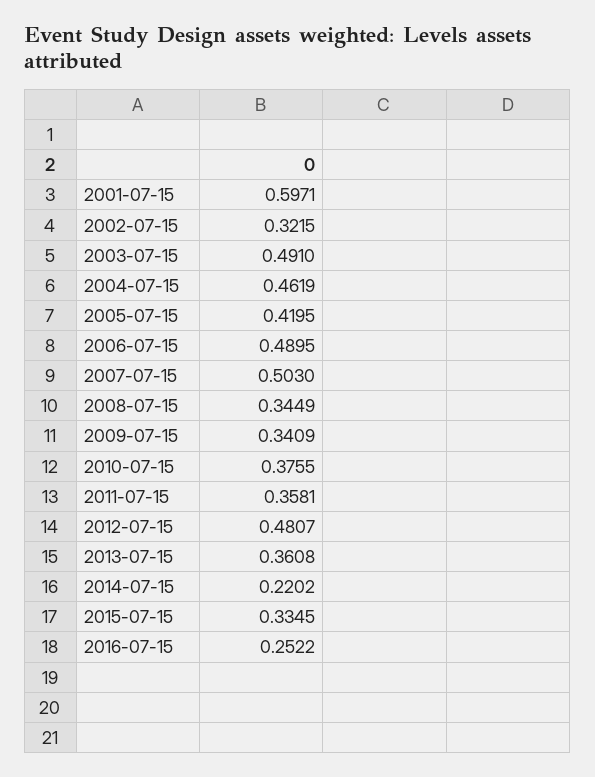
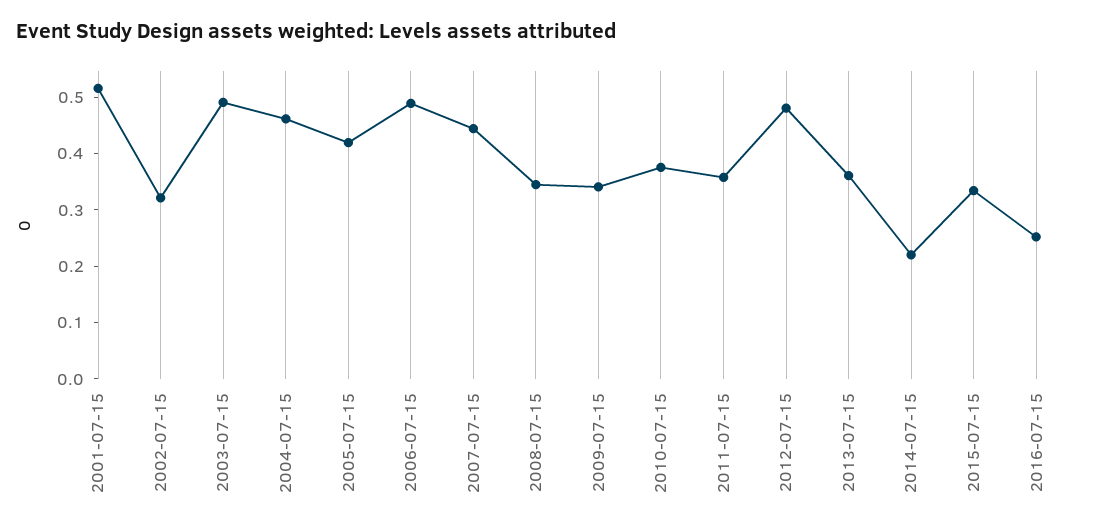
  {
-   "2001-07-15": 0.5971,
+   "2001-07-15": 0.52,
    "2002-07-15": 0.3215,
    "2003-07-15": 0.491,
    "2004-07-15": 0.4619,
    "2005-07-15": 0.4195,
    "2006-07-15": 0.4895,
-   "2007-07-15": 0.503,
+   "2007-07-15": 0.44,
    "2008-07-15": 0.3449,
    "2009-07-15": 0.3409,
    "2010-07-15": 0.3755,
    "2011-07-15": 0.3581,
    "2012-07-15": 0.4807,
    "2013-07-15": 0.3608,
    "2014-07-15": 0.2202,
    "2015-07-15": 0.3345,
    "2016-07-15": 0.2522
  }

